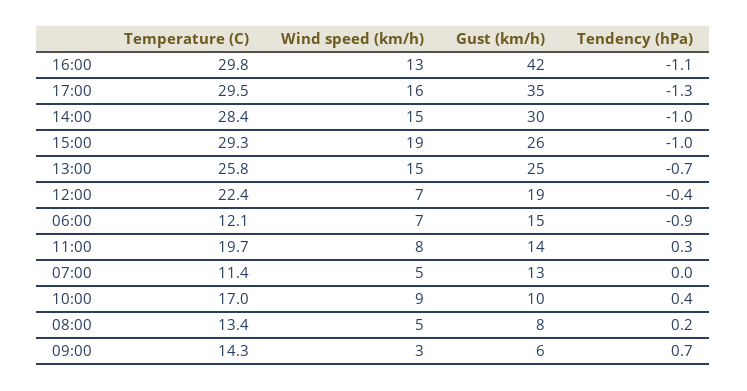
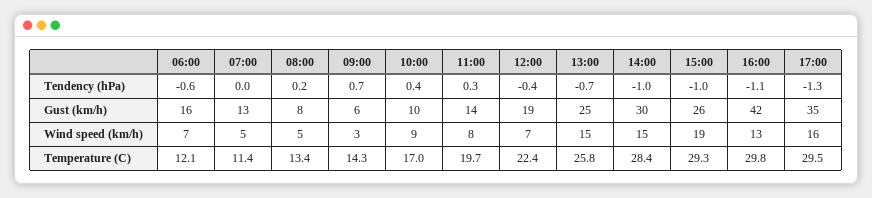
  {
    "Temperature (C)": {
      "16:00": 29.8,
      "17:00": 29.5,
      "14:00": 28.4,
      "15:00": 29.3,
      "13:00": 25.8,
      "12:00": 22.4,
      "06:00": 12.1,
      "11:00": 19.7,
      "07:00": 11.4,
      "10:00": 17,
      "08:00": 13.4,
      "09:00": 14.3
    },
    "Wind speed (km/h)": {
      "16:00": 13,
      "17:00": 16,
      "14:00": 15,
      "15:00": 19,
      "13:00": 15,
      "12:00": 7,
      "06:00": 7,
      "11:00": 8,
      "07:00": 5,
      "10:00": 9,
      "08:00": 5,
      "09:00": 3
    },
    "Gust (km/h)": {
      "16:00": 42,
      "17:00": 35,
      "14:00": 30,
      "15:00": 26,
      "13:00": 25,
      "12:00": 19,
-     "06:00": 15,
+     "06:00": 16,
      "11:00": 14,
      "07:00": 13,
      "10:00": 10,
      "08:00": 8,
      "09:00": 6
    },
    "Tendency (hPa)": {
      "16:00": -1.1,
      "17:00": -1.3,
      "14:00": -1,
      "15:00": -1,
      "13:00": -0.7,
      "12:00": -0.4,
-     "06:00": -0.9,
+     "06:00": -0.6,
      "11:00": 0.3,
      "07:00": 0,
      "10:00": 0.4,
      "08:00": 0.2,
      "09:00": 0.7
    }
  }

